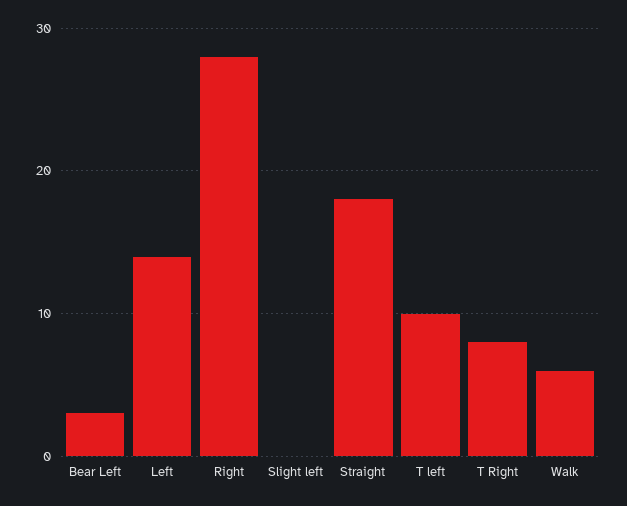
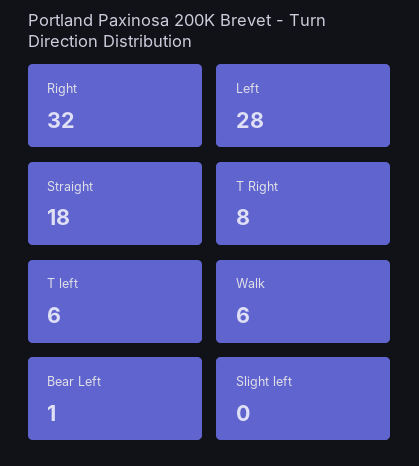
  {
-   "Bear Left": 3,
+   "Bear Left": 1,
-   "Left": 14,
+   "Left": 28,
-   "Right": 28,
+   "Right": 32,
    "Slight left": 0,
    "Straight": 18,
-   "T left": 10,
+   "T left": 6,
    "T Right": 8,
    "Walk": 6
  }

